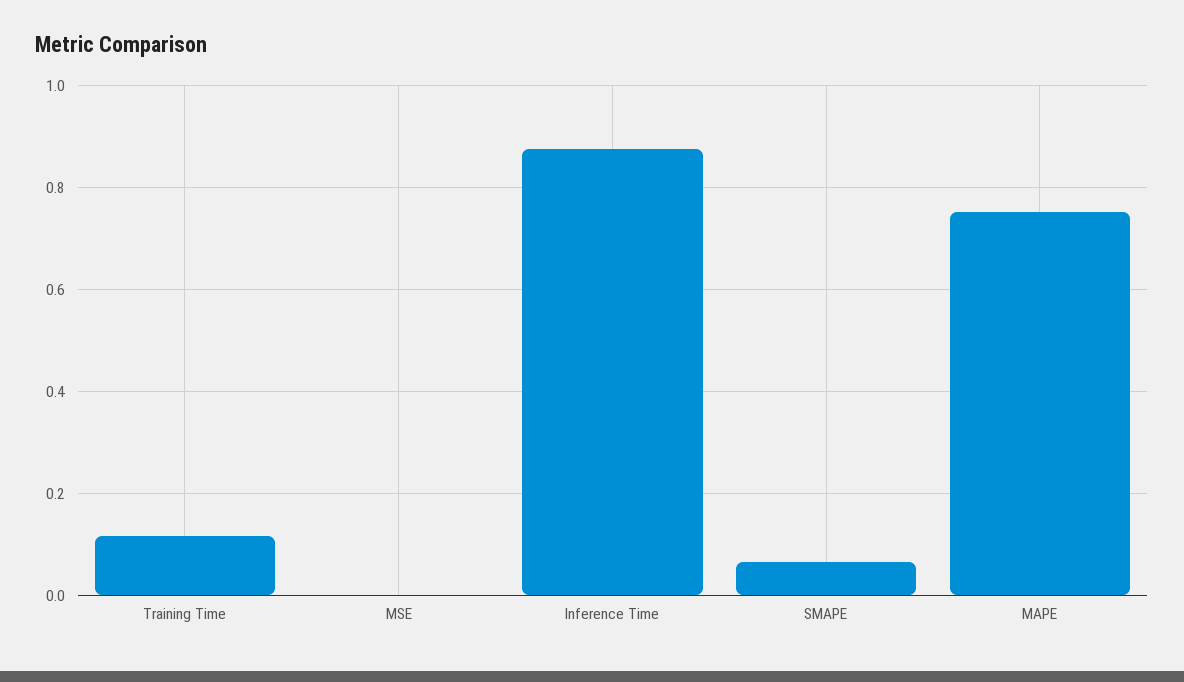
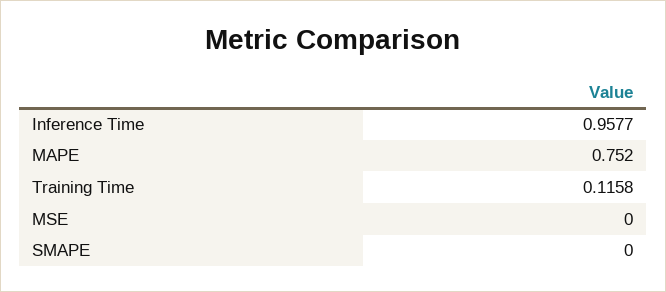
  {
    "Training Time": 0.1158,
    "MSE": 0,
-   "Inference Time": 0.88,
+   "Inference Time": 0.9577,
-   "SMAPE": 0.06,
+   "SMAPE": 0,
    "MAPE": 0.752
  }

